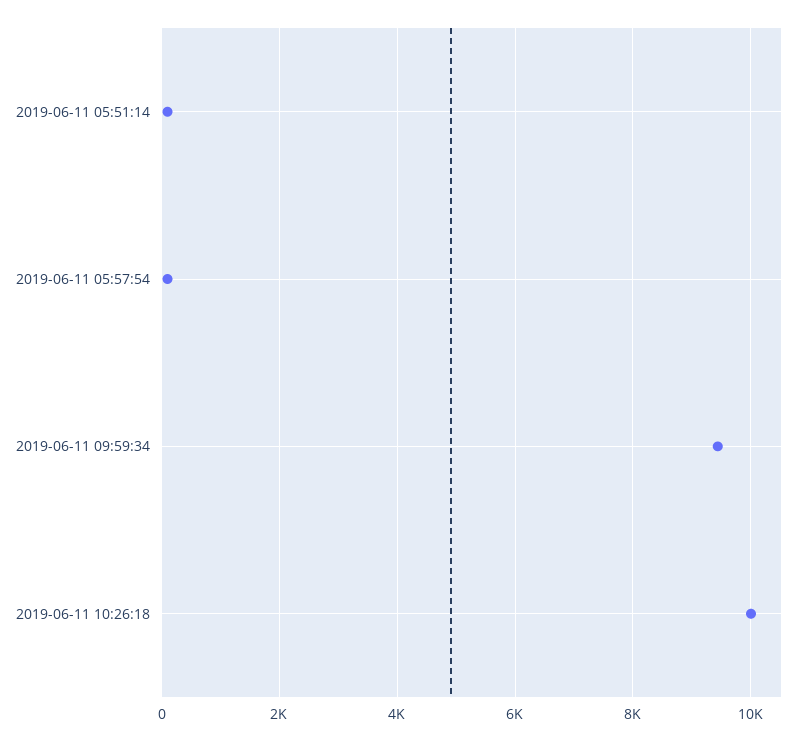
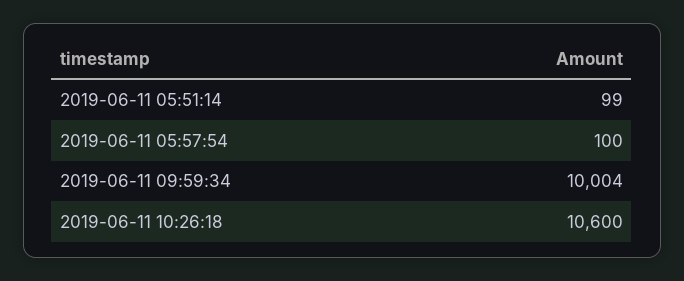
  {
    "2019-06-11 05:51:14": 99,
    "2019-06-11 05:57:54": 100,
-   "2019-06-11 09:59:34": 9400,
+   "2019-06-11 09:59:34": 10004,
-   "2019-06-11 10:26:18": 10000
+   "2019-06-11 10:26:18": 10600
  }

